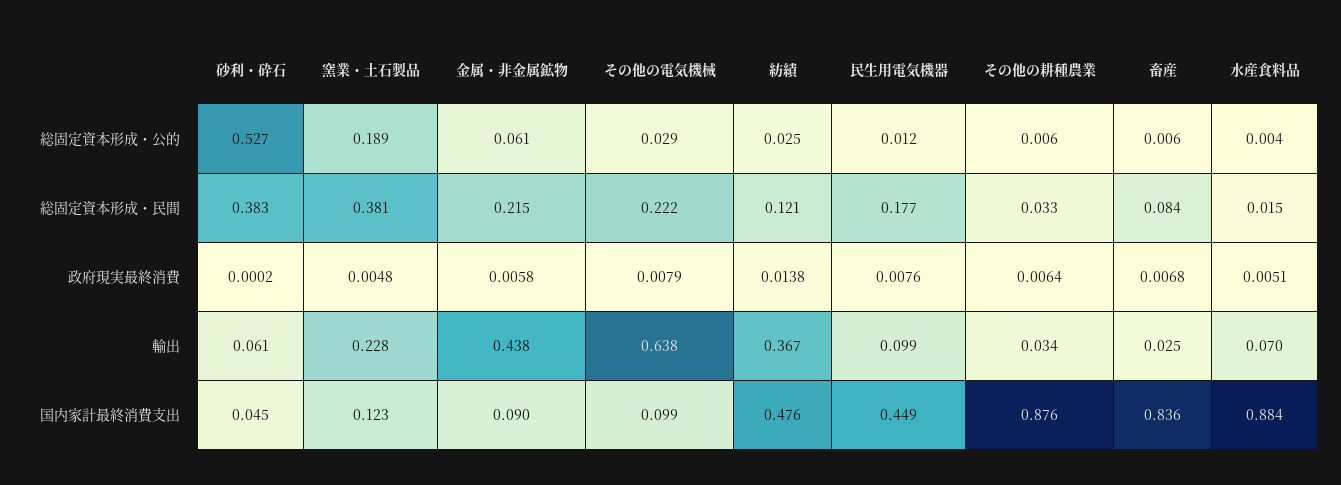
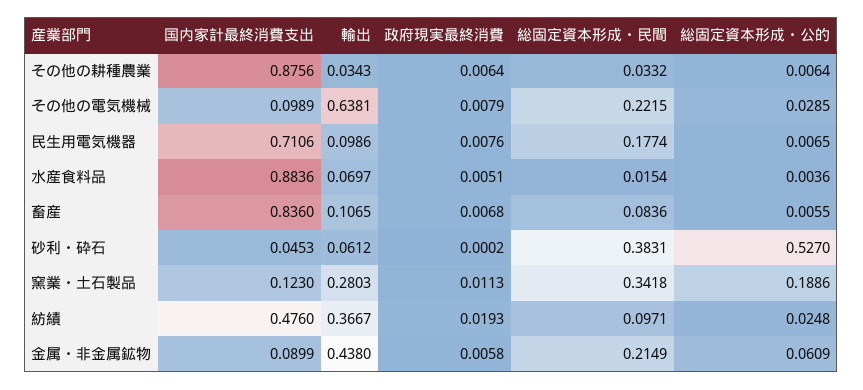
  {
    "砂利・砕石": {
      "総固定資本形成・公的": 0.527,
      "総固定資本形成・民間": 0.3831,
      "政府現実最終消費": 0.0002,
      "輸出": 0.0612,
      "国内家計最終消費支出": 0.0453
    },
    "窯業・土石製品": {
      "総固定資本形成・公的": 0.1886,
-     "総固定資本形成・民間": 0.381,
+     "総固定資本形成・民間": 0.3418,
-     "政府現実最終消費": 0.0048,
+     "政府現実最終消費": 0.0113,
-     "輸出": 0.228,
+     "輸出": 0.2803,
      "国内家計最終消費支出": 0.123
    },
    "金属・非金属鉱物": {
      "総固定資本形成・公的": 0.0609,
      "総固定資本形成・民間": 0.2149,
      "政府現実最終消費": 0.0058,
      "輸出": 0.438,
      "国内家計最終消費支出": 0.0899
    },
    "その他の電気機械": {
      "総固定資本形成・公的": 0.0285,
      "総固定資本形成・民間": 0.2215,
      "政府現実最終消費": 0.0079,
      "輸出": 0.6381,
      "国内家計最終消費支出": 0.0989
    },
    "紡績": {
      "総固定資本形成・公的": 0.0248,
-     "総固定資本形成・民間": 0.121,
+     "総固定資本形成・民間": 0.0971,
-     "政府現実最終消費": 0.0138,
+     "政府現実最終消費": 0.0193,
      "輸出": 0.3667,
      "国内家計最終消費支出": 0.476
    },
    "民生用電気機器": {
-     "総固定資本形成・公的": 0.012,
+     "総固定資本形成・公的": 0.0065,
      "総固定資本形成・民間": 0.1774,
      "政府現実最終消費": 0.0076,
      "輸出": 0.0986,
-     "国内家計最終消費支出": 0.449
+     "国内家計最終消費支出": 0.7106
    },
    "その他の耕種農業": {
      "総固定資本形成・公的": 0.0064,
      "総固定資本形成・民間": 0.0332,
      "政府現実最終消費": 0.0064,
      "輸出": 0.0343,
      "国内家計最終消費支出": 0.8756
    },
    "畜産": {
      "総固定資本形成・公的": 0.0055,
      "総固定資本形成・民間": 0.0836,
      "政府現実最終消費": 0.0068,
-     "輸出": 0.025,
+     "輸出": 0.1065,
      "国内家計最終消費支出": 0.836
    },
    "水産食料品": {
      "総固定資本形成・公的": 0.0036,
      "総固定資本形成・民間": 0.0154,
      "政府現実最終消費": 0.0051,
      "輸出": 0.0697,
      "国内家計最終消費支出": 0.8836
    }
  }

